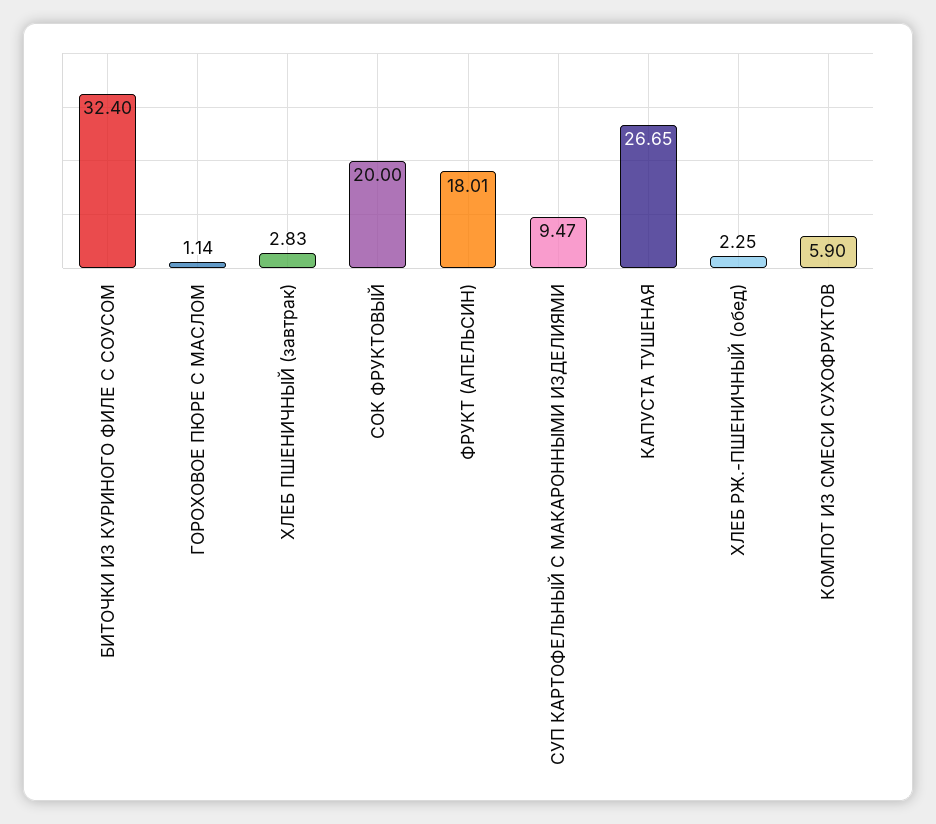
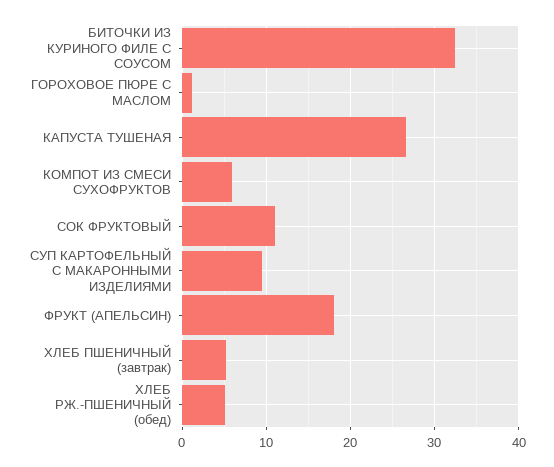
  {
    "БИТОЧКИ ИЗ КУРИНОГО ФИЛЕ С СОУСОМ": 32.4,
    "ГОРОХОВОЕ ПЮРЕ С МАСЛОМ": 1.14,
-   "ХЛЕБ ПШЕНИЧНЫЙ (завтрак)": 2.83,
+   "ХЛЕБ ПШЕНИЧНЫЙ (завтрак)": 5,
-   "СОК ФРУКТОВЫЙ": 20,
+   "СОК ФРУКТОВЫЙ": 11,
    "ФРУКТ (АПЕЛЬСИН)": 18.01,
    "СУП КАРТОФЕЛЬНЫЙ С МАКАРОННЫМИ ИЗДЕЛИЯМИ": 9.47,
    "КАПУСТА ТУШЕНАЯ": 26.65,
-   "ХЛЕБ РЖ.-ПШЕНИЧНЫЙ (обед)": 2.25,
+   "ХЛЕБ РЖ.-ПШЕНИЧНЫЙ (обед)": 5,
    "КОМПОТ ИЗ СМЕСИ СУХОФРУКТОВ": 5.9
  }

